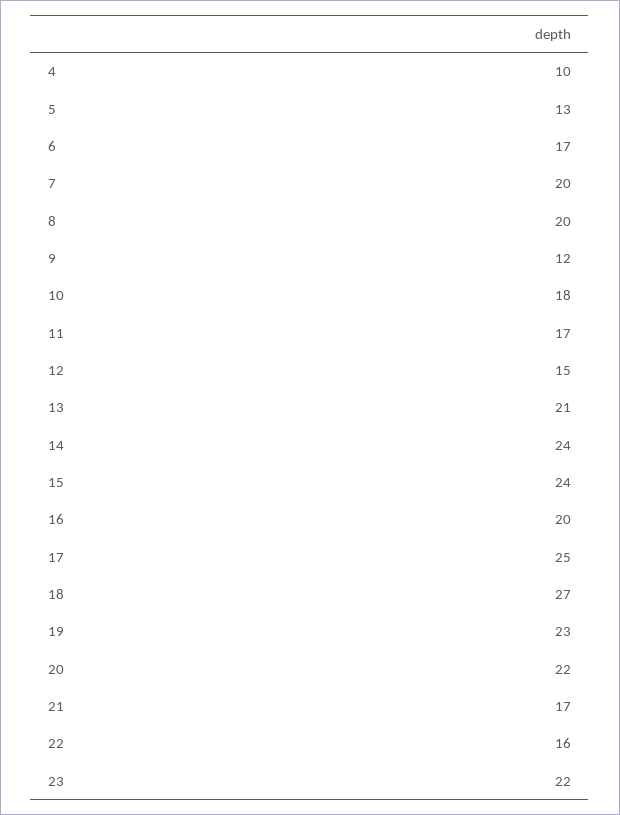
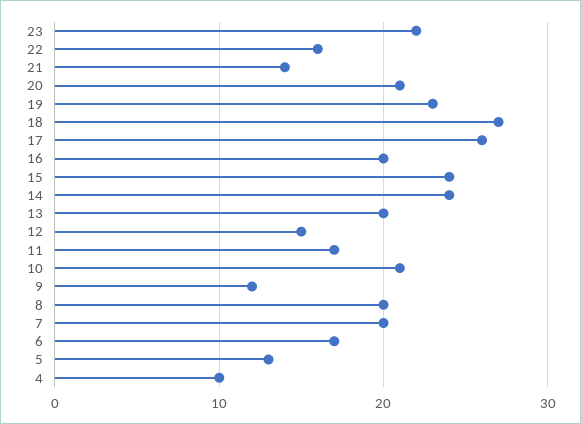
  {
    "4": 10,
    "5": 13,
    "6": 17,
    "7": 20,
    "8": 20,
    "9": 12,
-   "10": 18,
+   "10": 21,
    "11": 17,
    "12": 15,
-   "13": 21,
+   "13": 20,
    "14": 24,
    "15": 24,
    "16": 20,
-   "17": 25,
+   "17": 26,
    "18": 27,
    "19": 23,
-   "20": 22,
+   "20": 21,
-   "21": 17,
+   "21": 14,
    "22": 16,
    "23": 22
  }

